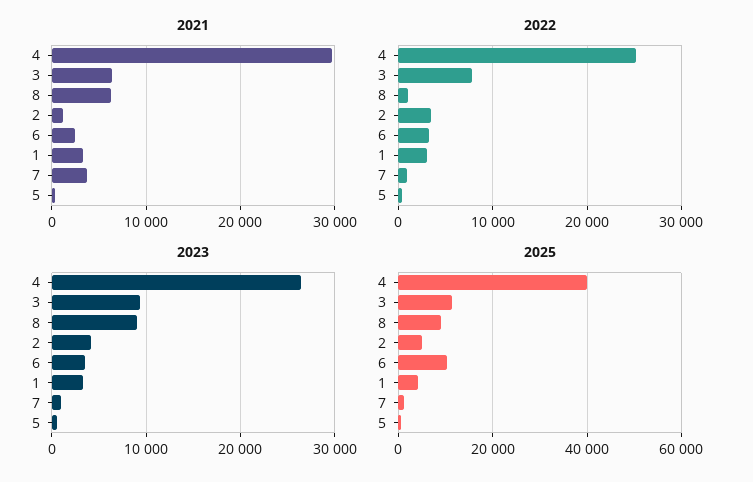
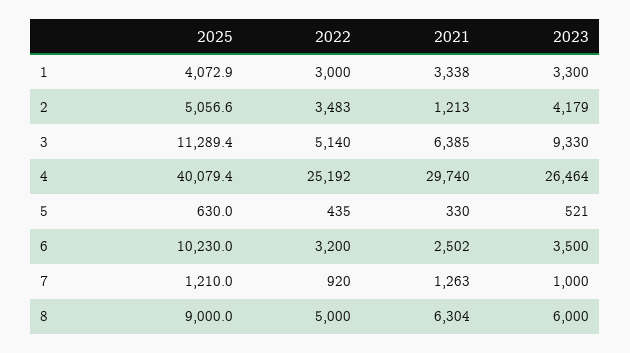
  {
    "2021": {
      "4": 29740,
      "3": 6385,
      "8": 6304,
      "2": 1213,
      "6": 2502,
      "1": 3338,
-     "7": 4000,
+     "7": 1263,
      "5": 330
    },
    "2022": {
      "4": 25192,
-     "3": 8000,
+     "3": 5140,
-     "8": 1000,
+     "8": 5000,
      "2": 3483,
      "6": 3200,
      "1": 3000,
      "7": 920,
      "5": 435
    },
    "2023": {
      "4": 26464,
      "3": 9330,
-     "8": 9000,
+     "8": 6000,
      "2": 4179,
      "6": 3500,
      "1": 3300,
      "7": 1000,
      "5": 521
    },
    "2025": {
      "4": 40079.4,
      "3": 11289.4,
      "8": 9000,
      "2": 5056.6,
      "6": 10230,
      "1": 4072.9,
      "7": 1210,
      "5": 630
    }
  }

